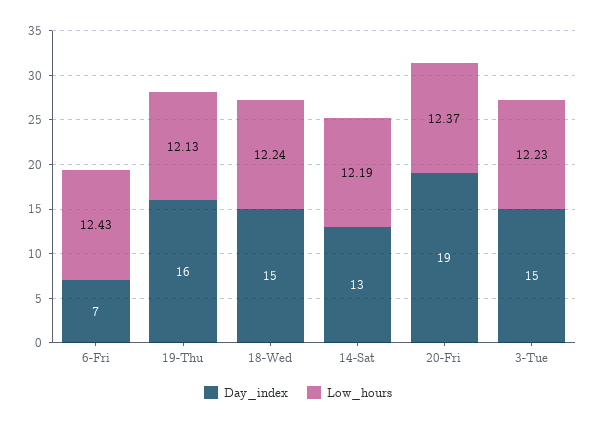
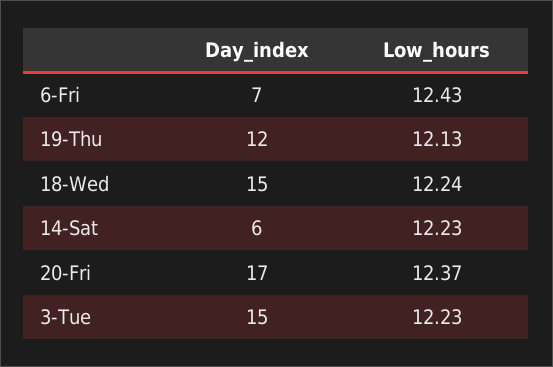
  {
    "Day_index": {
      "6-Fri": 7,
-     "19-Thu": 16,
+     "19-Thu": 12,
      "18-Wed": 15,
-     "14-Sat": 13,
+     "14-Sat": 6,
-     "20-Fri": 19,
+     "20-Fri": 17,
      "3-Tue": 15
    },
    "Low_hours": {
      "6-Fri": 12.43,
      "19-Thu": 12.13,
      "18-Wed": 12.24,
-     "14-Sat": 12.19,
+     "14-Sat": 12.23,
      "20-Fri": 12.37,
      "3-Tue": 12.23
    }
  }

